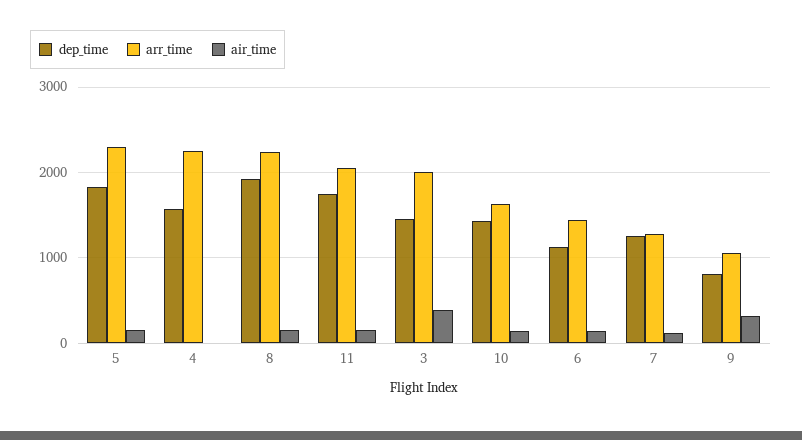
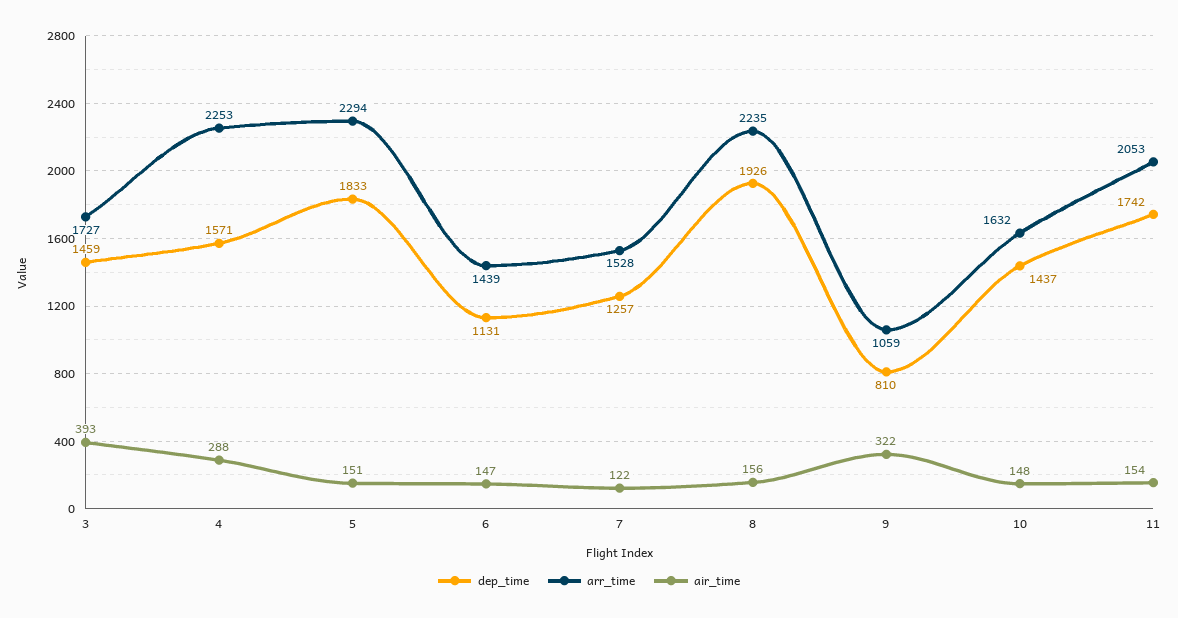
  {
    "dep_time": {
      "5": 1833,
      "4": 1571,
      "8": 1926,
      "11": 1742,
      "3": 1459,
      "10": 1437,
      "6": 1131,
      "7": 1257,
      "9": 810
    },
    "arr_time": {
      "5": 2294,
      "4": 2253,
      "8": 2235,
      "11": 2053,
-     "3": 2000,
+     "3": 1727,
      "10": 1632,
      "6": 1439,
-     "7": 1300,
+     "7": 1528,
      "9": 1059
    },
    "air_time": {
      "5": 151,
-     "4": 0,
+     "4": 288,
      "8": 156,
      "11": 154,
      "3": 393,
      "10": 148,
      "6": 147,
      "7": 122,
      "9": 322
    }
  }

